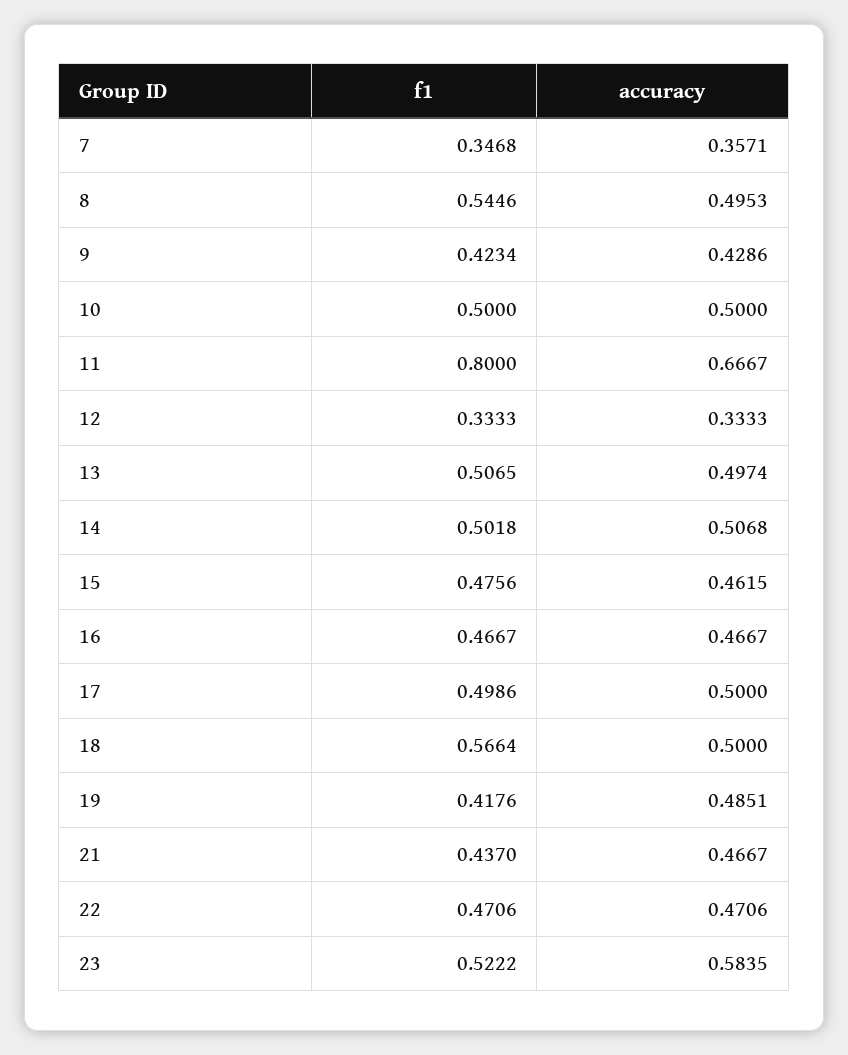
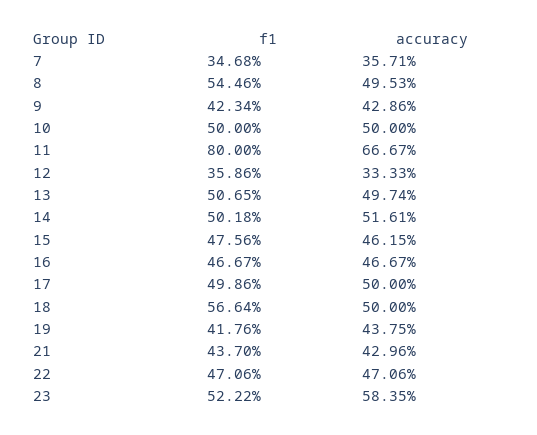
  {
    "f1": {
      "7": 0.3468,
      "8": 0.5446,
      "9": 0.4234,
      "10": 0.5,
      "11": 0.8,
-     "12": 0.3333,
+     "12": 0.3586,
      "13": 0.5065,
      "14": 0.5018,
      "15": 0.4756,
      "16": 0.4667,
      "17": 0.4986,
      "18": 0.5664,
      "19": 0.4176,
      "21": 0.437,
      "22": 0.4706,
      "23": 0.5222
    },
    "accuracy": {
      "7": 0.3571,
      "8": 0.4953,
      "9": 0.4286,
      "10": 0.5,
      "11": 0.6667,
      "12": 0.3333,
      "13": 0.4974,
-     "14": 0.5068,
+     "14": 0.5161,
      "15": 0.4615,
      "16": 0.4667,
      "17": 0.5,
      "18": 0.5,
-     "19": 0.4851,
+     "19": 0.4375,
-     "21": 0.4667,
+     "21": 0.4296,
      "22": 0.4706,
      "23": 0.5835
    }
  }

